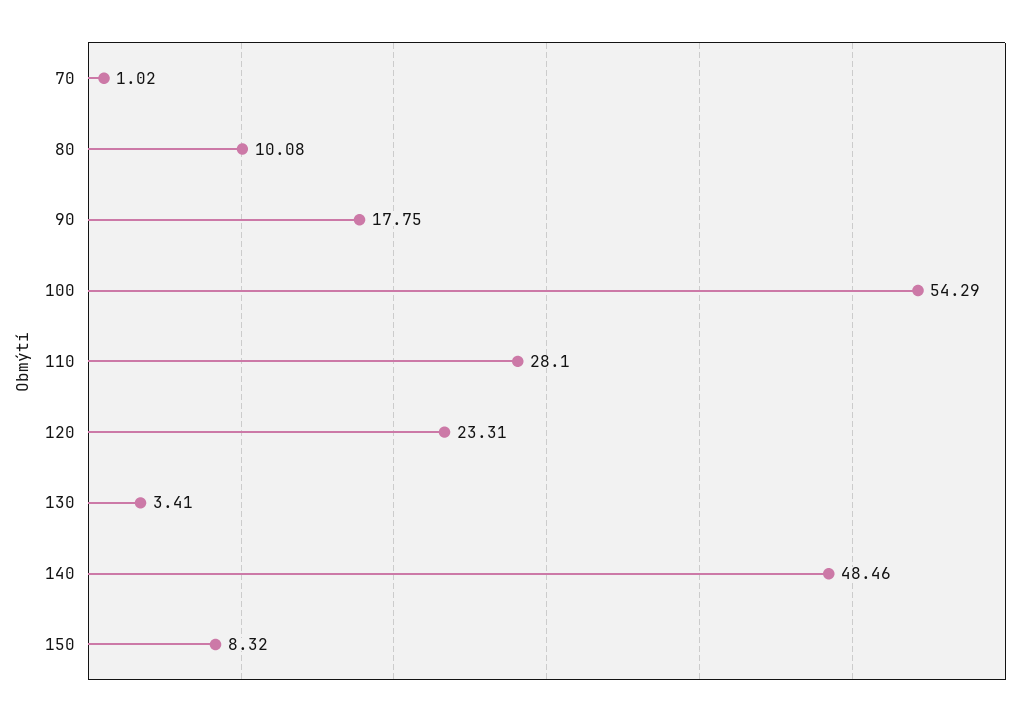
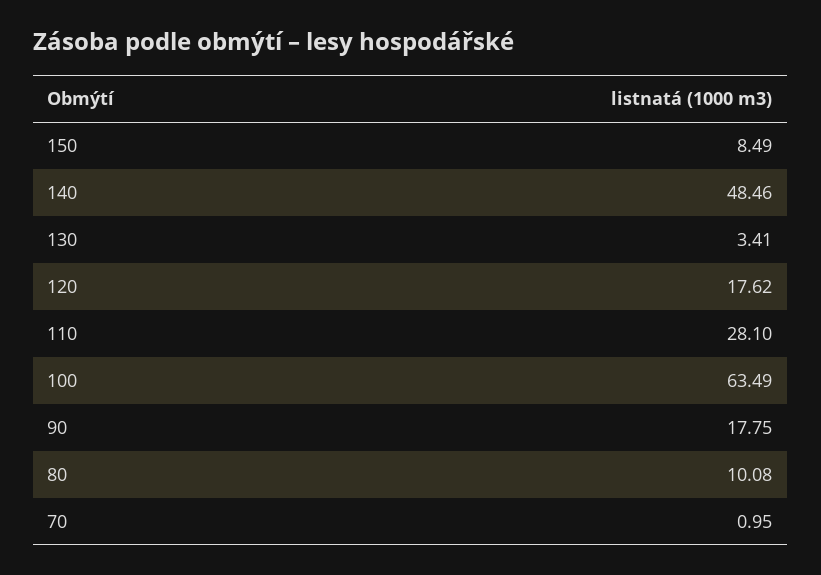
  {
-   "70": 1.02,
+   "70": 0.95,
    "80": 10.08,
    "90": 17.75,
-   "100": 54.29,
+   "100": 63.49,
    "110": 28.1,
-   "120": 23.31,
+   "120": 17.62,
    "130": 3.41,
    "140": 48.46,
-   "150": 8.32
+   "150": 8.49
  }

